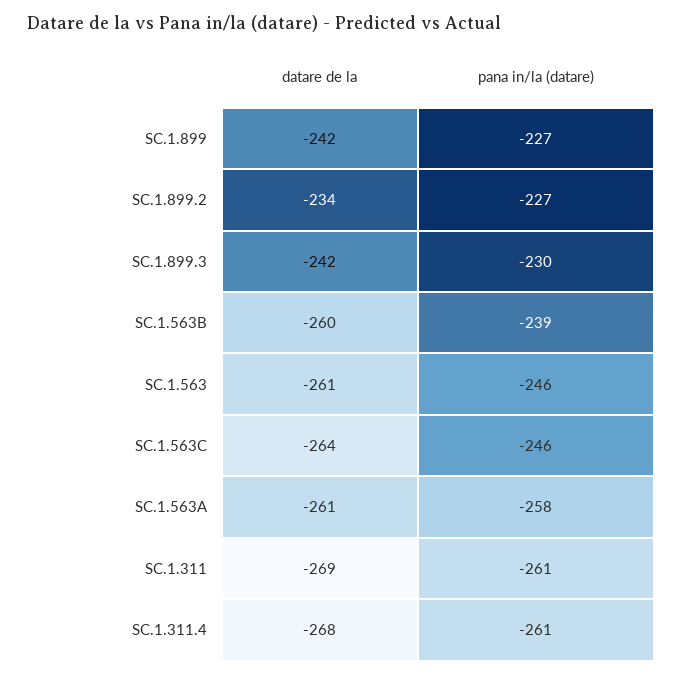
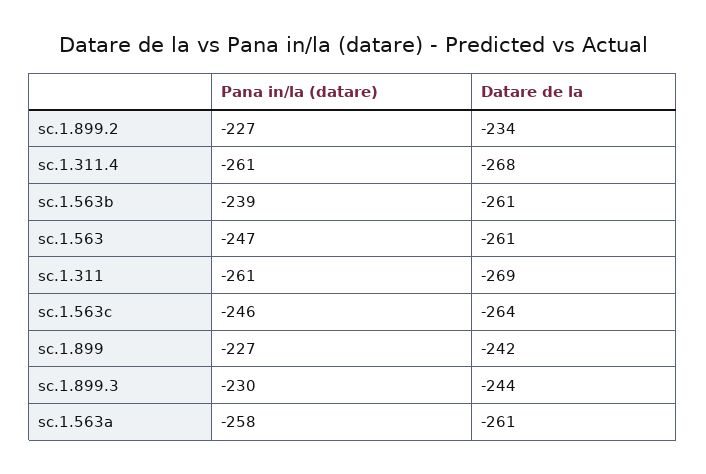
  {
    "datare de la": {
      "SC.1.899": -242,
      "SC.1.899.2": -234,
-     "SC.1.899.3": -242,
+     "SC.1.899.3": -244,
-     "SC.1.563B": -260,
+     "SC.1.563B": -261,
      "SC.1.563": -261,
      "SC.1.563C": -264,
      "SC.1.563A": -261,
      "SC.1.311": -269,
      "SC.1.311.4": -268
    },
    "pana in/la (datare)": {
      "SC.1.899": -227,
      "SC.1.899.2": -227,
      "SC.1.899.3": -230,
      "SC.1.563B": -239,
-     "SC.1.563": -246,
+     "SC.1.563": -247,
      "SC.1.563C": -246,
      "SC.1.563A": -258,
      "SC.1.311": -261,
      "SC.1.311.4": -261
    }
  }

